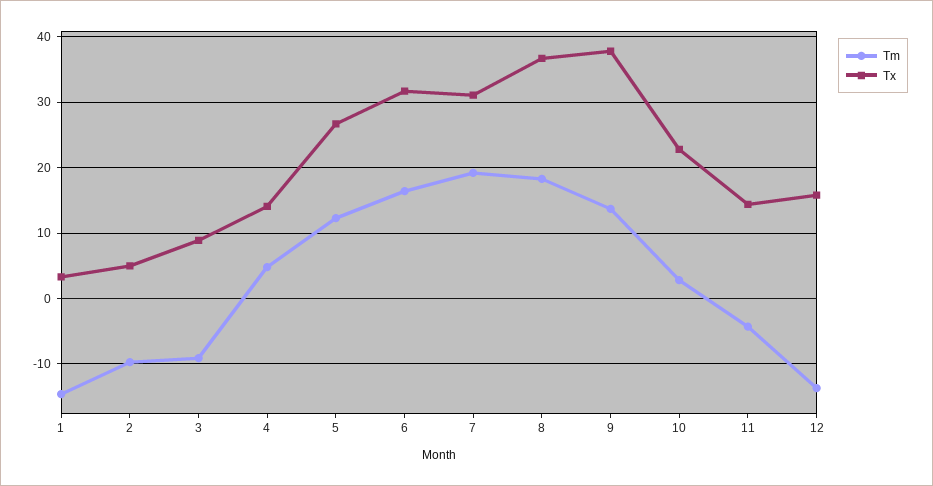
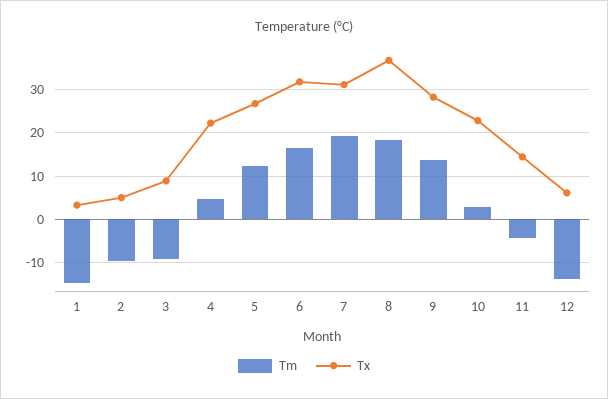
  {
    "Tm": {
      "1": -15,
      "2": -10,
      "3": -9,
      "4": 5,
      "5": 12,
      "6": 16,
      "7": 19,
      "8": 18,
      "9": 14,
      "10": 3,
      "11": -4,
      "12": -14
    },
    "Tx": {
      "1": 3,
      "2": 5,
      "3": 9,
-     "4": 14,
+     "4": 22,
      "5": 27,
      "6": 32,
      "7": 31,
      "8": 37,
-     "9": 38,
+     "9": 28,
      "10": 23,
      "11": 14,
-     "12": 16
+     "12": 6
    }
  }

